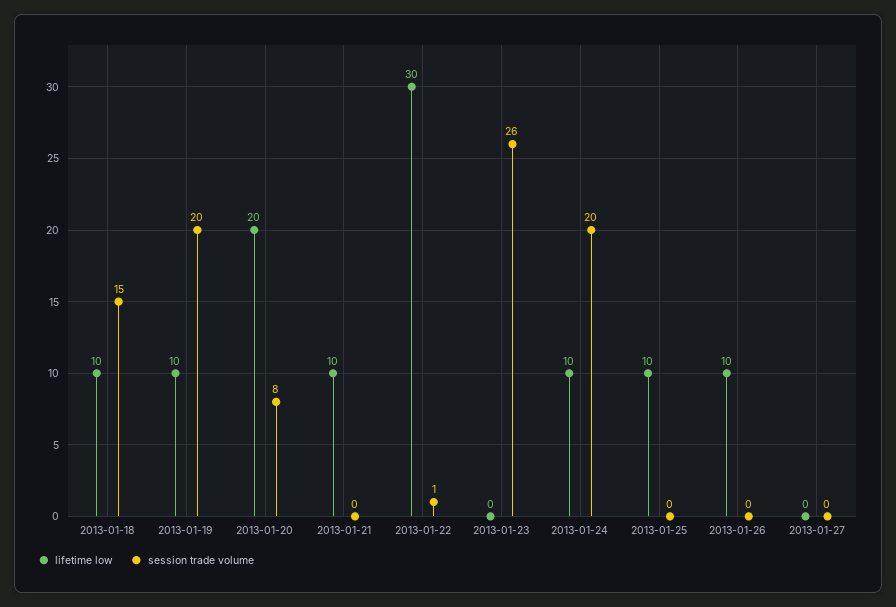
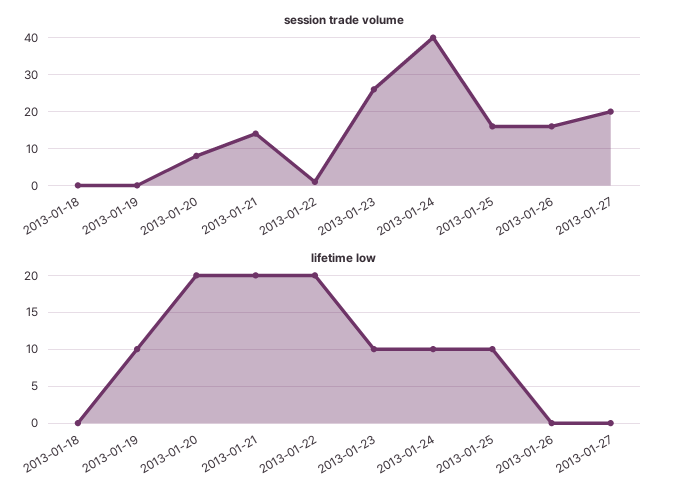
  {
    "lifetime low": {
-     "2013-01-18": 10,
+     "2013-01-18": 0,
      "2013-01-19": 10,
      "2013-01-20": 20,
-     "2013-01-21": 10,
+     "2013-01-21": 20,
-     "2013-01-22": 30,
+     "2013-01-22": 20,
-     "2013-01-23": 0,
+     "2013-01-23": 10,
      "2013-01-24": 10,
      "2013-01-25": 10,
-     "2013-01-26": 10,
+     "2013-01-26": 0,
      "2013-01-27": 0
    },
    "session trade volume": {
-     "2013-01-18": 15,
+     "2013-01-18": 0,
-     "2013-01-19": 20,
+     "2013-01-19": 0,
      "2013-01-20": 8,
-     "2013-01-21": 0,
+     "2013-01-21": 15,
      "2013-01-22": 1,
      "2013-01-23": 26,
-     "2013-01-24": 20,
+     "2013-01-24": 40,
-     "2013-01-25": 0,
+     "2013-01-25": 15,
-     "2013-01-26": 0,
+     "2013-01-26": 15,
-     "2013-01-27": 0
+     "2013-01-27": 20
    }
  }

